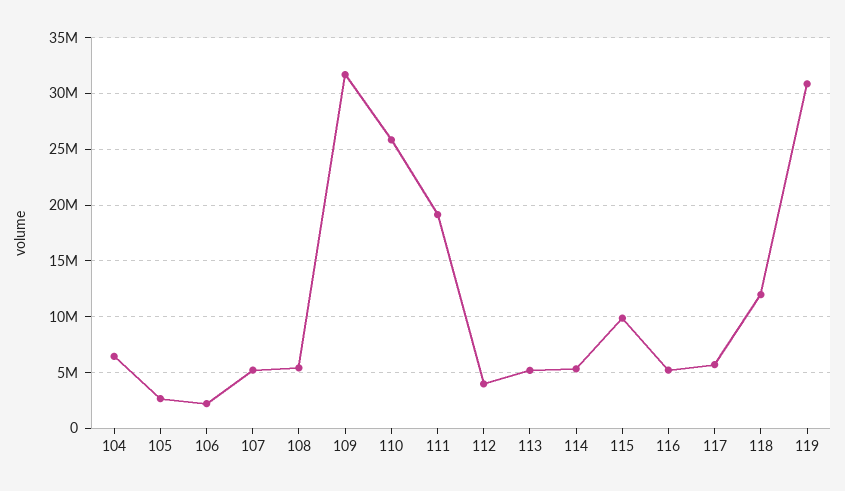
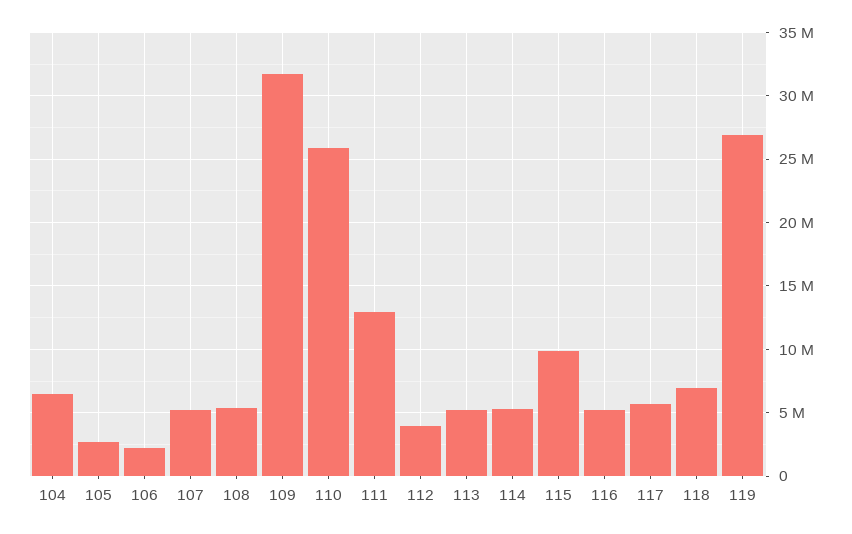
  {
    "104": 6500000,
    "105": 2500000,
    "106": 2000000,
    "107": 5000000,
    "108": 5500000,
    "109": 31500000,
    "110": 26000000,
-   "111": 19000000,
+   "111": 13000000,
    "112": 4000000,
    "113": 5000000,
    "114": 5500000,
    "115": 10000000,
    "116": 5000000,
    "117": 5500000,
-   "118": 12000000,
+   "118": 7000000,
-   "119": 31000000
+   "119": 27000000
  }

